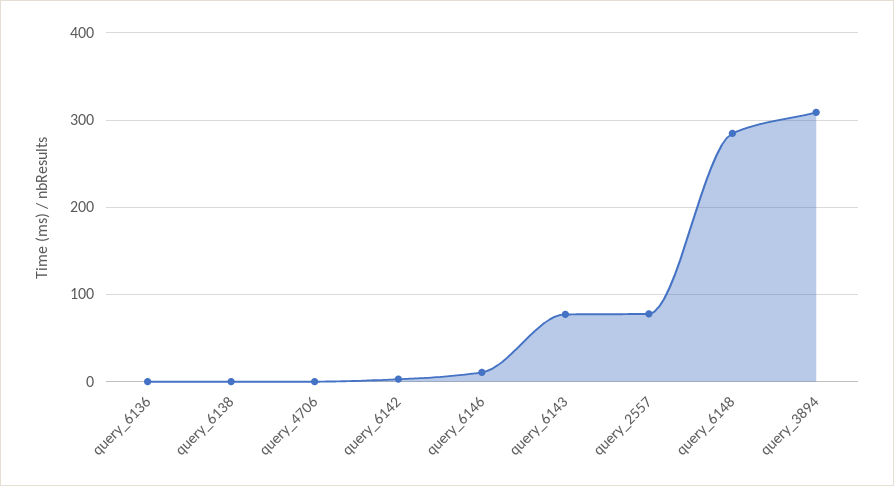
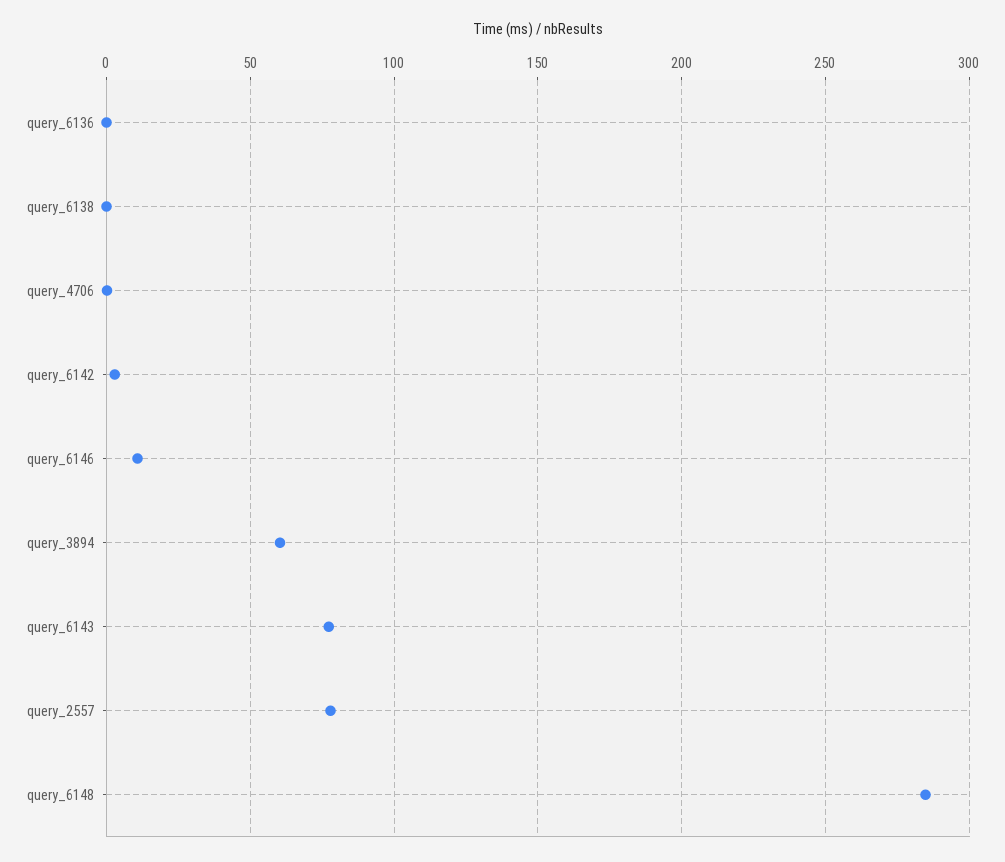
  {
    "query_6136": 0,
    "query_6138": 0,
    "query_4706": 0,
    "query_6142": 5,
    "query_6146": 10,
    "query_6143": 75,
    "query_2557": 80,
    "query_6148": 285,
-   "query_3894": 310
+   "query_3894": 60
  }

